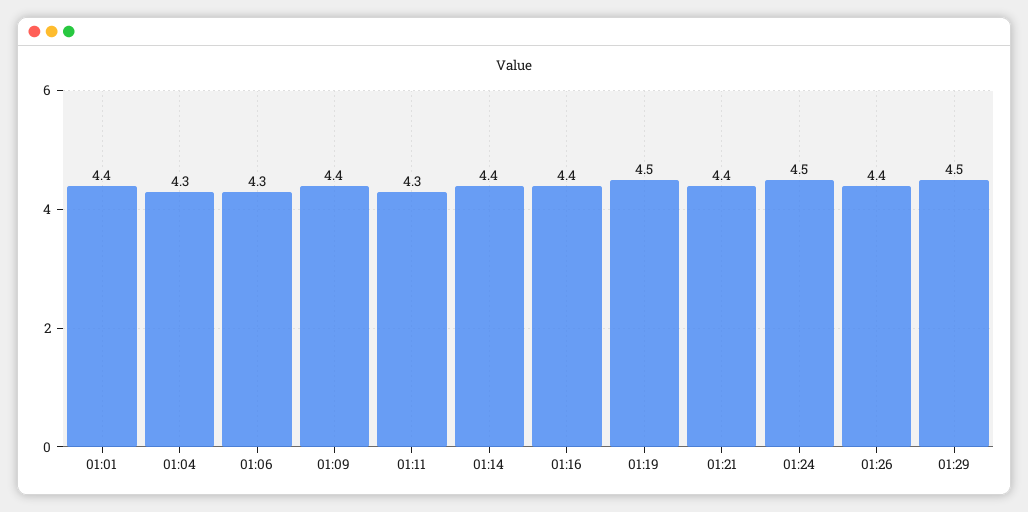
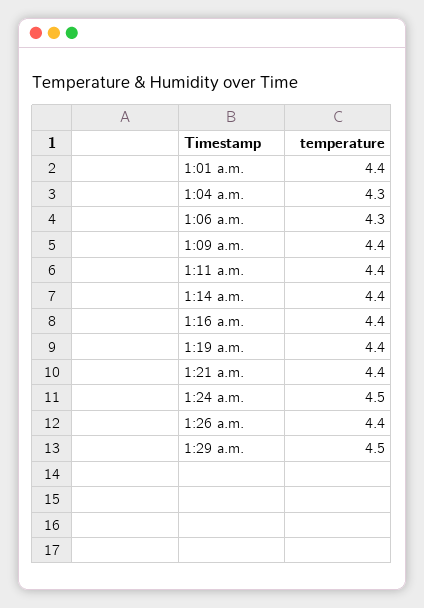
  {
    "01:01": 4.4,
    "01:04": 4.3,
    "01:06": 4.3,
    "01:09": 4.4,
-   "01:11": 4.3,
+   "01:11": 4.4,
    "01:14": 4.4,
    "01:16": 4.4,
-   "01:19": 4.5,
+   "01:19": 4.4,
    "01:21": 4.4,
    "01:24": 4.5,
    "01:26": 4.4,
    "01:29": 4.5
  }

